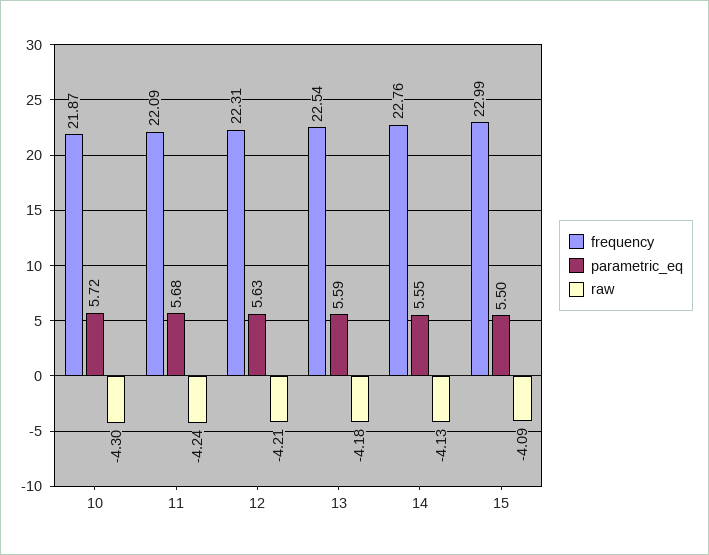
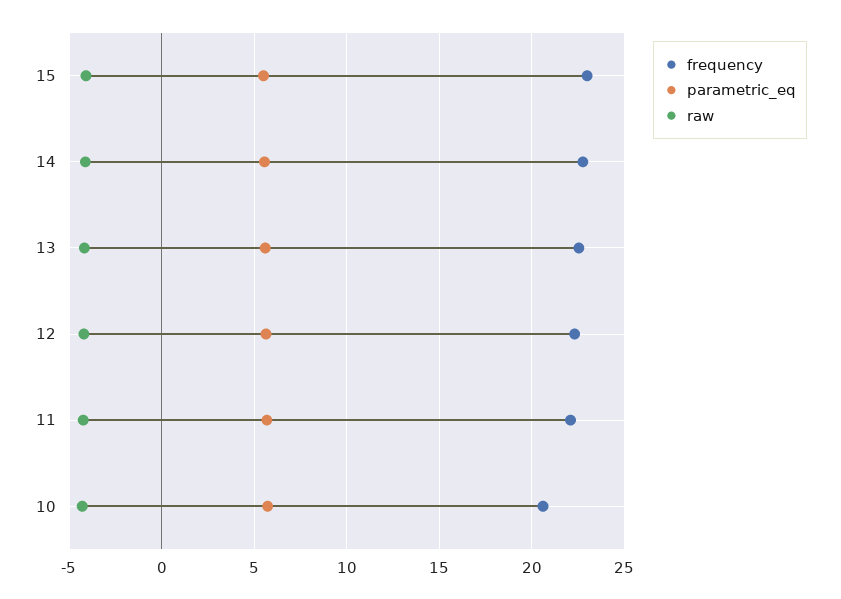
  {
    "frequency": {
-     "10": 21.87,
+     "10": 20.5,
      "11": 22.09,
      "12": 22.31,
      "13": 22.54,
      "14": 22.76,
      "15": 22.99
    },
    "parametric_eq": {
      "10": 5.72,
      "11": 5.68,
      "12": 5.63,
      "13": 5.59,
      "14": 5.55,
      "15": 5.5
    },
    "raw": {
      "10": -4.3,
      "11": -4.24,
      "12": -4.21,
      "13": -4.18,
      "14": -4.13,
      "15": -4.09
    }
  }

